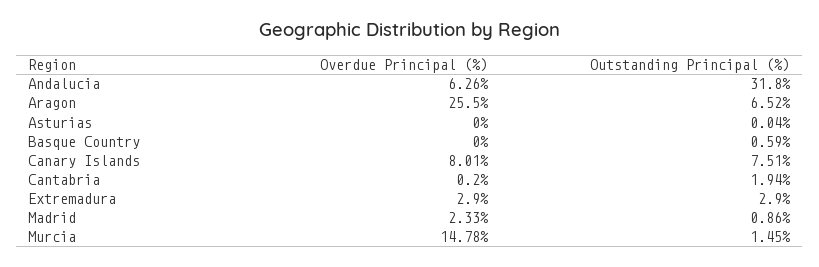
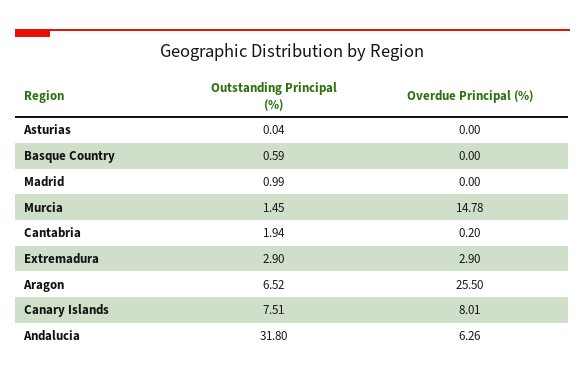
  {
    "Overdue Principal (%)": {
      "Andalucia": 6.26,
      "Aragon": 25.5,
      "Asturias": 0,
      "Basque Country": 0,
      "Canary Islands": 8.01,
      "Cantabria": 0.2,
      "Extremadura": 2.9,
-     "Madrid": 2.33,
+     "Madrid": 0,
      "Murcia": 14.78
    },
    "Outstanding Principal (%)": {
      "Andalucia": 31.8,
      "Aragon": 6.52,
      "Asturias": 0.04,
      "Basque Country": 0.59,
      "Canary Islands": 7.51,
      "Cantabria": 1.94,
      "Extremadura": 2.9,
-     "Madrid": 0.86,
+     "Madrid": 0.99,
      "Murcia": 1.45
    }
  }

